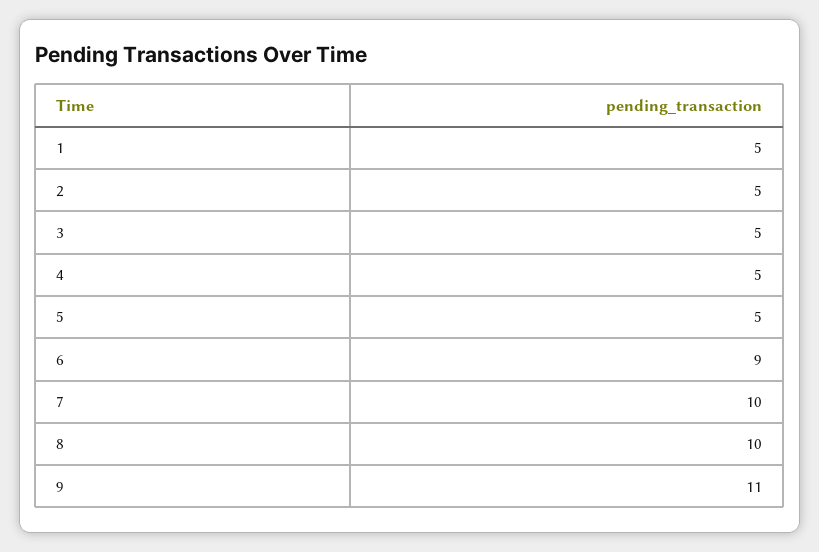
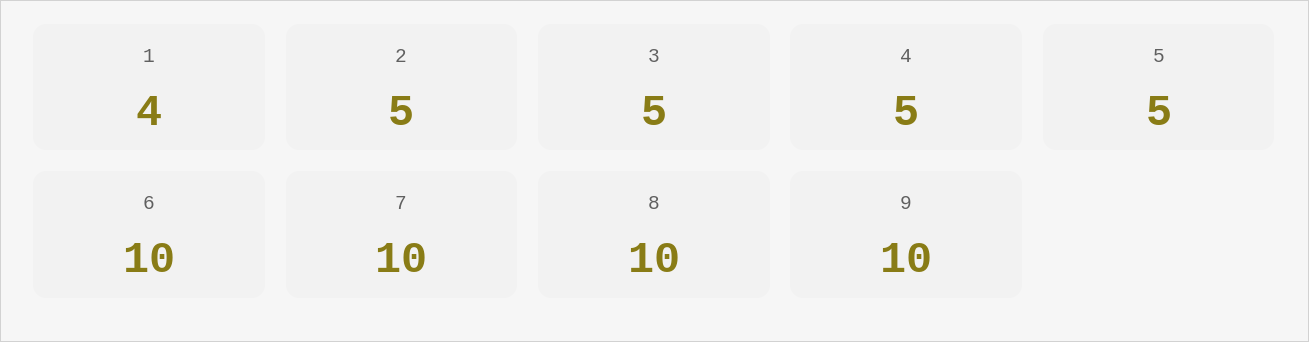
  {
-   "1": 5,
+   "1": 4,
    "2": 5,
    "3": 5,
    "4": 5,
    "5": 5,
-   "6": 9,
+   "6": 10,
    "7": 10,
    "8": 10,
-   "9": 11
+   "9": 10
  }

